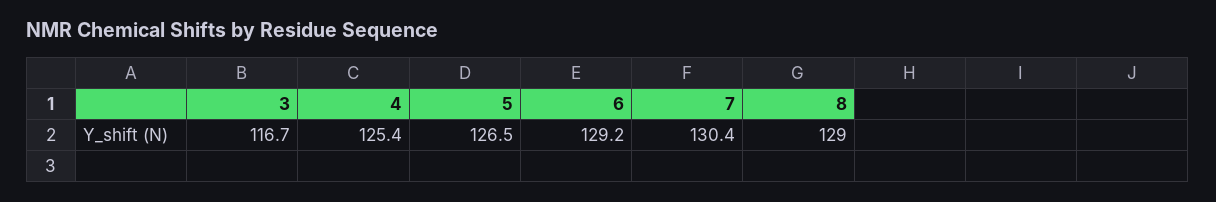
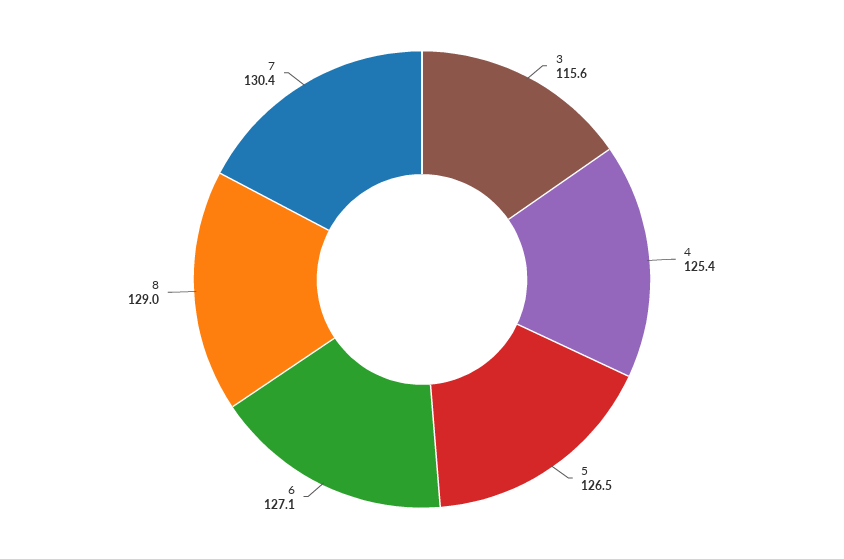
  {
-   "3": 116.7,
+   "3": 115.6,
    "4": 125.4,
    "5": 126.5,
-   "6": 129.2,
+   "6": 127.1,
    "7": 130.4,
    "8": 129
  }

